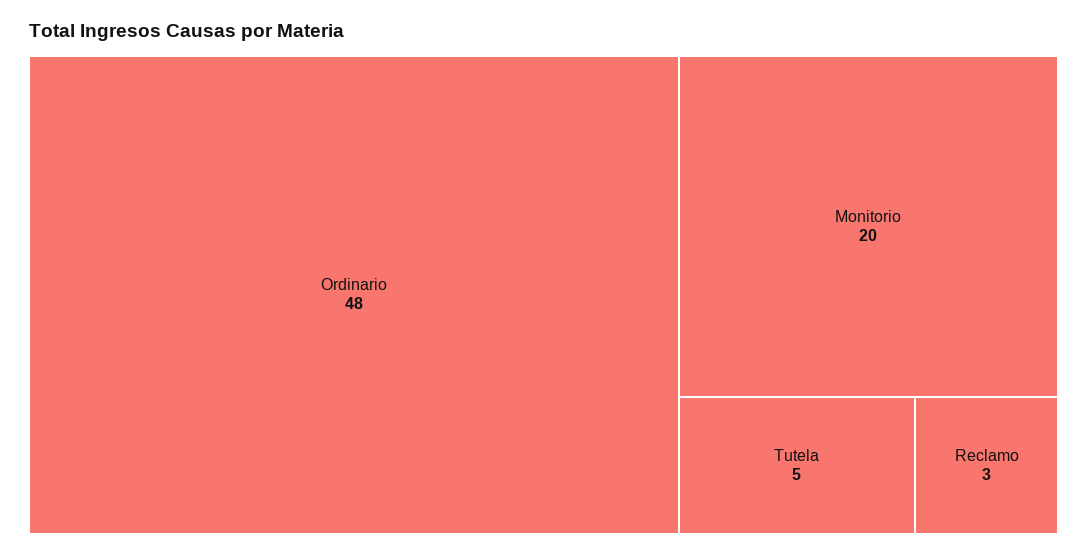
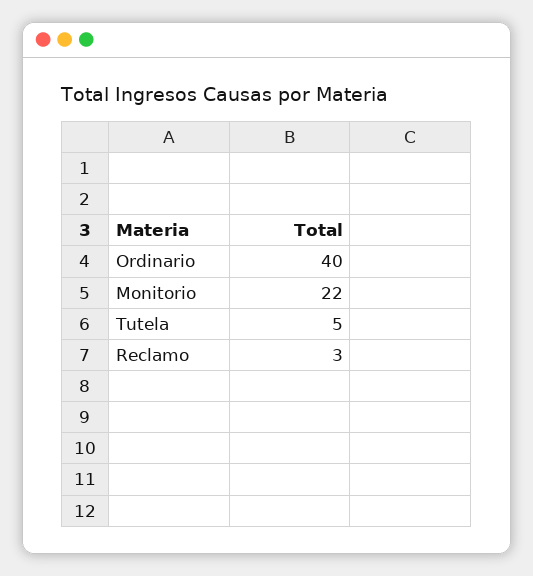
  {
-   "Ordinario": 48,
+   "Ordinario": 40,
-   "Monitorio": 20,
+   "Monitorio": 22,
    "Tutela": 5,
    "Reclamo": 3
  }

